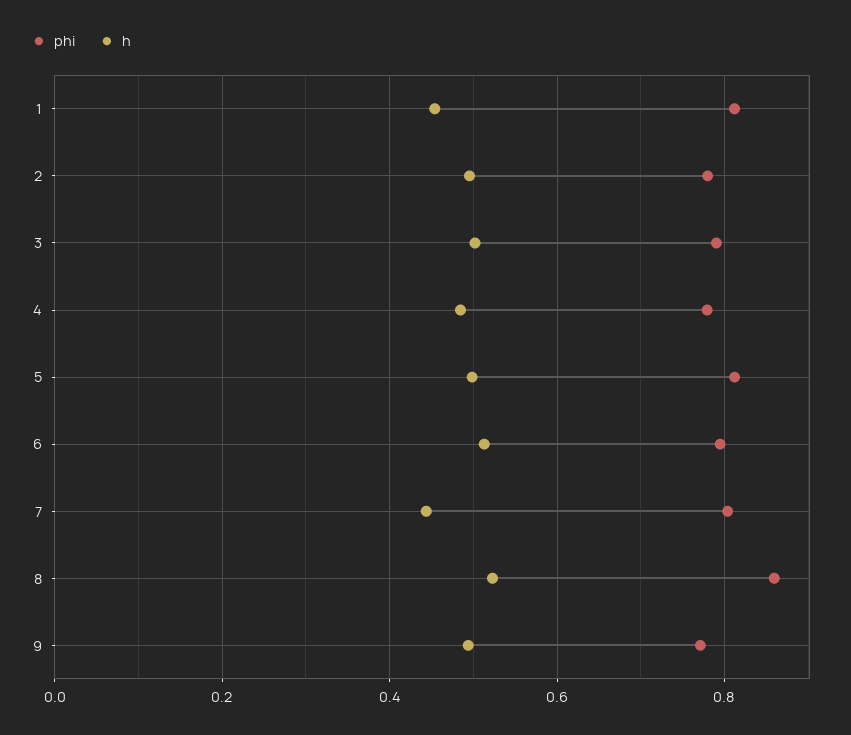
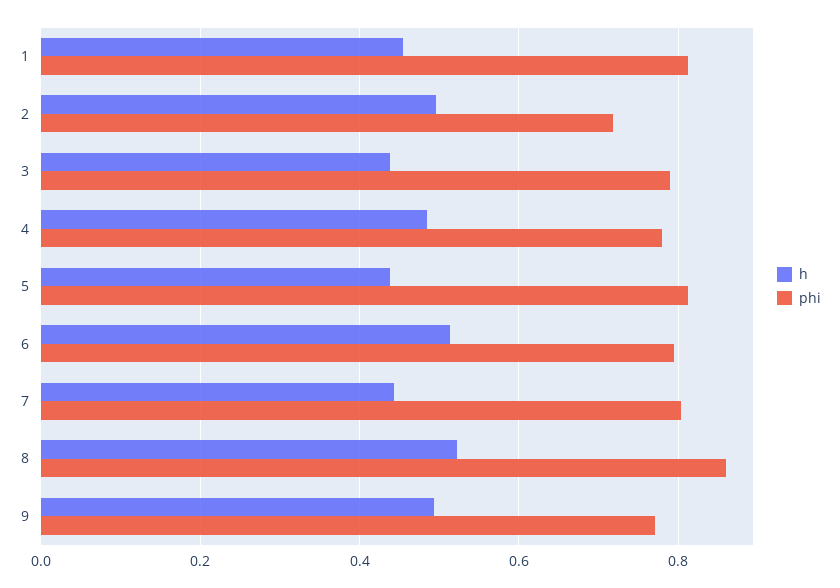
  {
    "phi": {
      "1": 0.82,
-     "2": 0.78,
+     "2": 0.72,
      "3": 0.8,
      "4": 0.78,
      "5": 0.82,
      "6": 0.8,
      "7": 0.8,
      "8": 0.86,
      "9": 0.78
    },
    "h": {
      "1": 0.46,
      "2": 0.5,
-     "3": 0.5,
+     "3": 0.44,
      "4": 0.48,
-     "5": 0.5,
+     "5": 0.44,
      "6": 0.52,
      "7": 0.44,
      "8": 0.52,
      "9": 0.5
    }
  }

